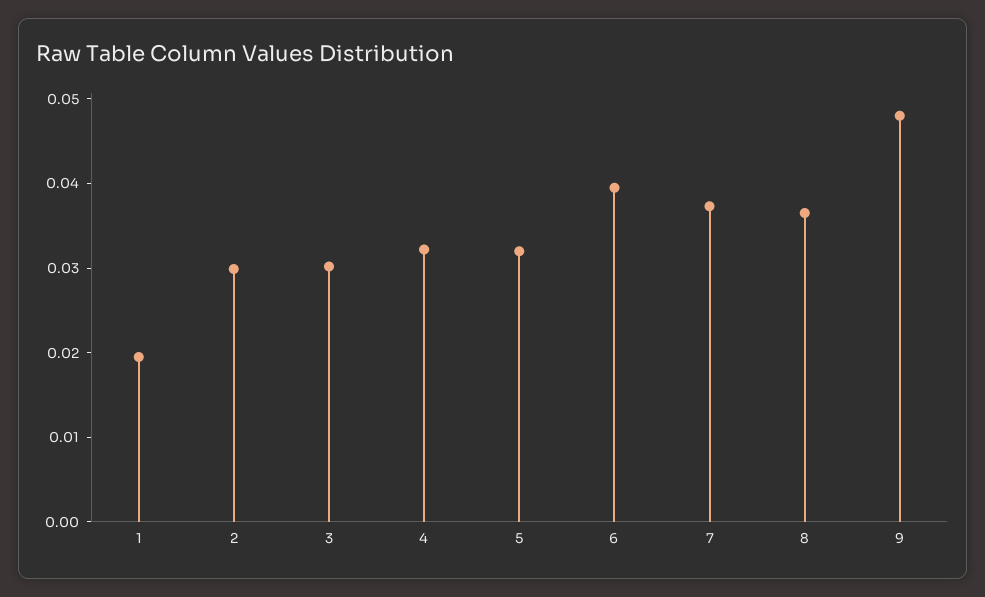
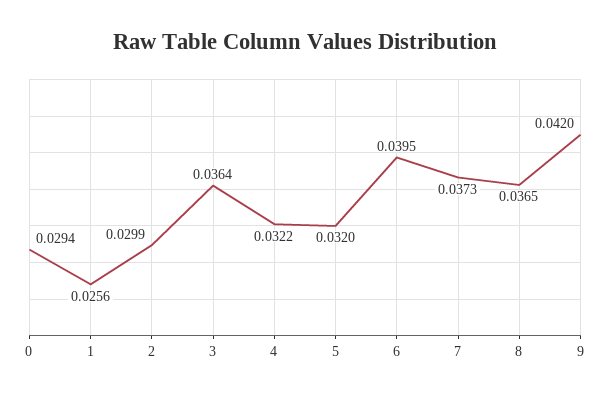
  {
-   "1": 0.02,
+   "1": 0.0256,
    "2": 0.0299,
-   "3": 0.03,
+   "3": 0.0364,
    "4": 0.0322,
    "5": 0.032,
    "6": 0.0395,
    "7": 0.0373,
    "8": 0.0365,
-   "9": 0.048
+   "9": 0.042,
+   "0": 0.0294
  }

